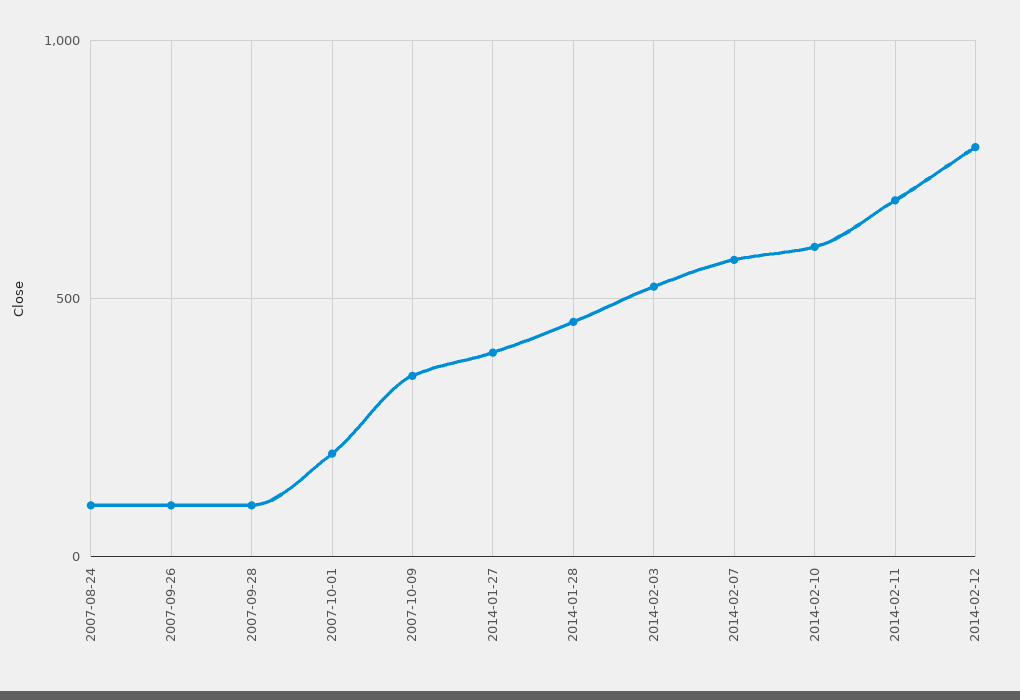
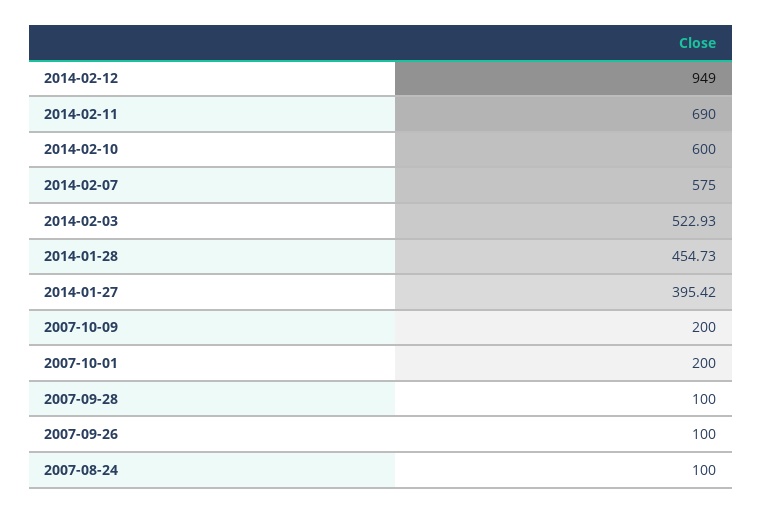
  {
    "2007-08-24": 100,
    "2007-09-26": 100,
    "2007-09-28": 100,
    "2007-10-01": 200,
-   "2007-10-09": 350,
+   "2007-10-09": 200,
    "2014-01-27": 395.42,
    "2014-01-28": 454.73,
    "2014-02-03": 522.93,
    "2014-02-07": 575,
    "2014-02-10": 600,
    "2014-02-11": 690,
-   "2014-02-12": 800
+   "2014-02-12": 949
  }

